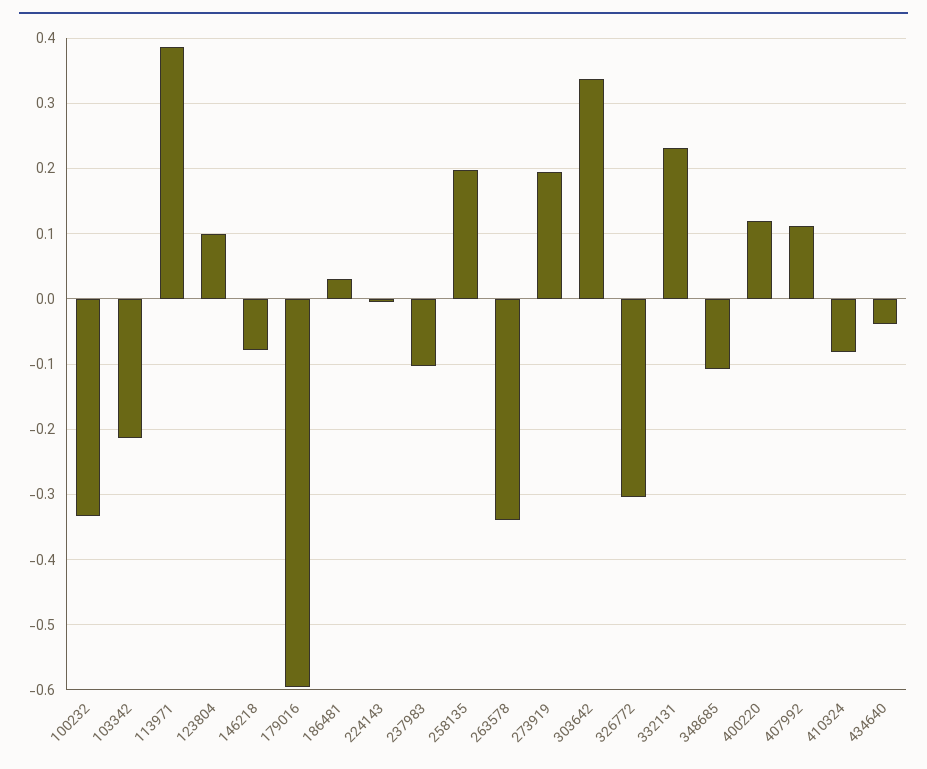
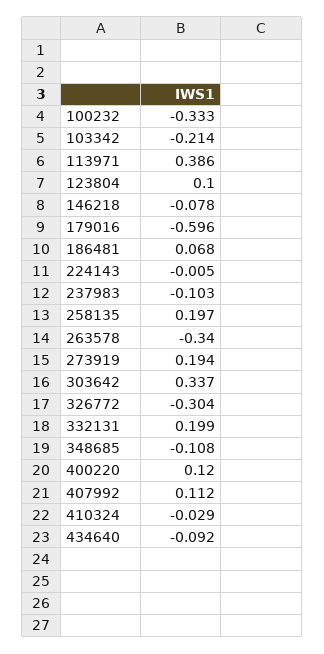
  {
    "100232": -0.333,
    "103342": -0.214,
    "113971": 0.386,
    "123804": 0.1,
    "146218": -0.078,
    "179016": -0.596,
-   "186481": 0.03,
+   "186481": 0.068,
    "224143": -0.005,
    "237983": -0.103,
    "258135": 0.197,
    "263578": -0.34,
    "273919": 0.194,
    "303642": 0.337,
    "326772": -0.304,
-   "332131": 0.23,
+   "332131": 0.199,
    "348685": -0.108,
    "400220": 0.12,
    "407992": 0.112,
-   "410324": -0.08,
+   "410324": -0.029,
-   "434640": -0.04
+   "434640": -0.092
  }

